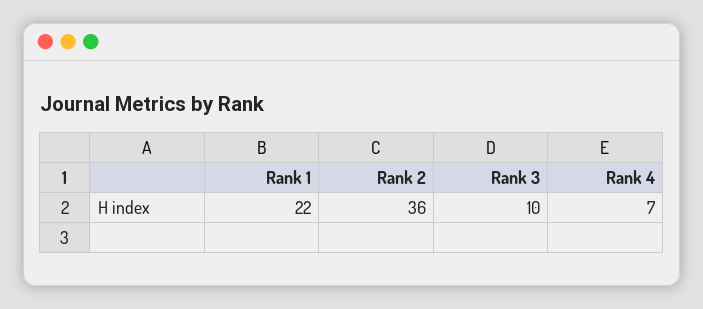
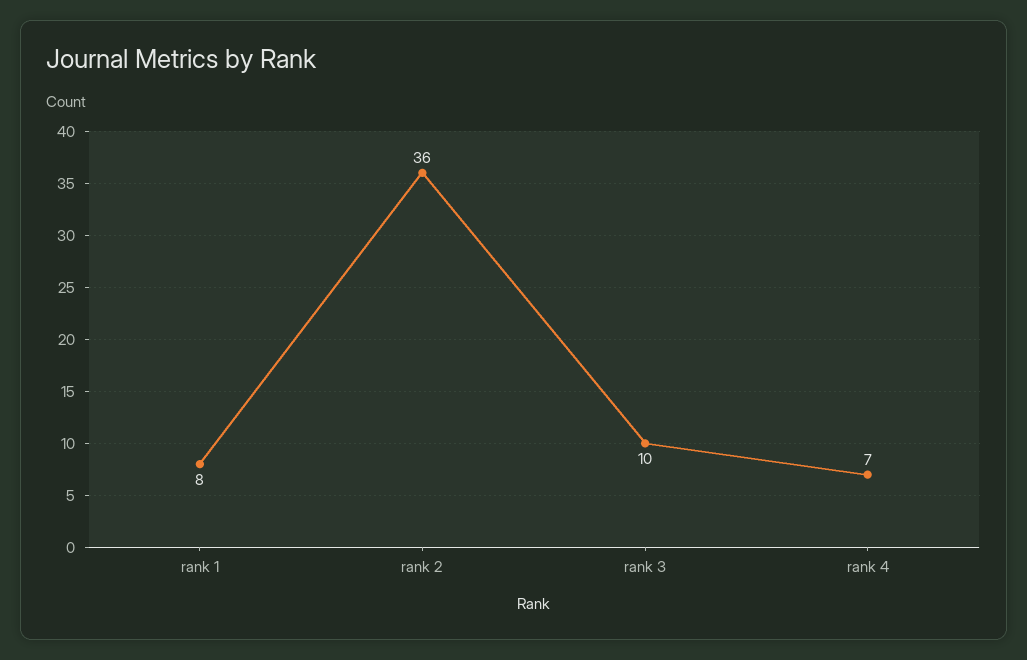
  {
-   "Rank 1": 22,
+   "Rank 1": 8,
    "Rank 2": 36,
    "Rank 3": 10,
    "Rank 4": 7
  }

